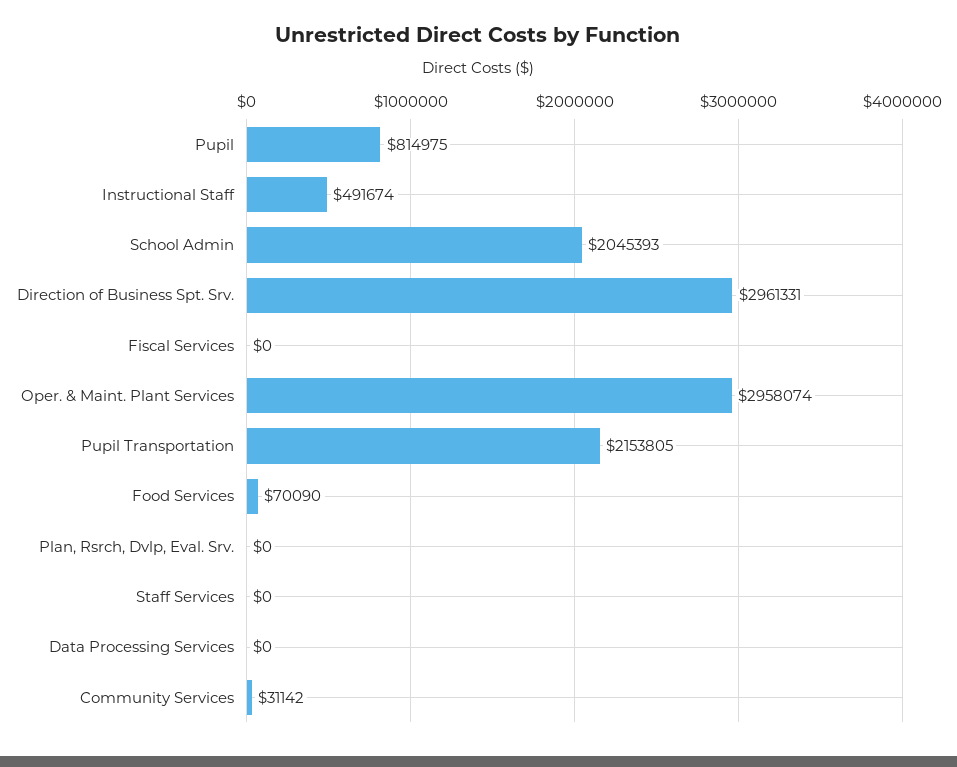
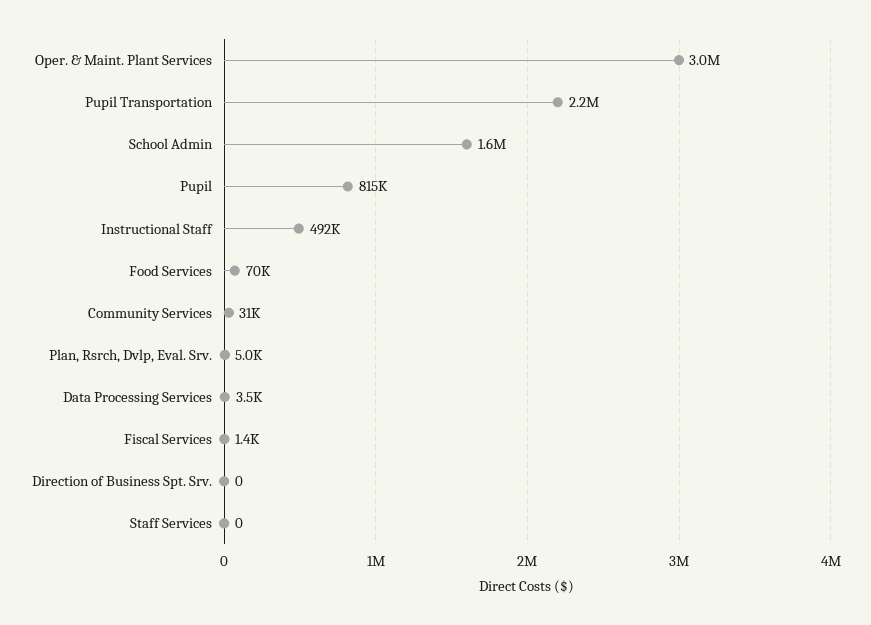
  {
    "Pupil": 814975,
    "Instructional Staff": 491674,
-   "School Admin": 2045393,
+   "School Admin": 1600000,
-   "Direction of Business Spt. Srv.": 2961331,
+   "Direction of Business Spt. Srv.": 0,
-   "Fiscal Services": 0,
+   "Fiscal Services": 1400,
    "Oper. & Maint. Plant Services": 2958074,
    "Pupil Transportation": 2153805,
    "Food Services": 70090,
-   "Plan, Rsrch, Dvlp, Eval. Srv.": 0,
+   "Plan, Rsrch, Dvlp, Eval. Srv.": 5000,
    "Staff Services": 0,
-   "Data Processing Services": 0,
+   "Data Processing Services": 3500,
    "Community Services": 31142
  }

